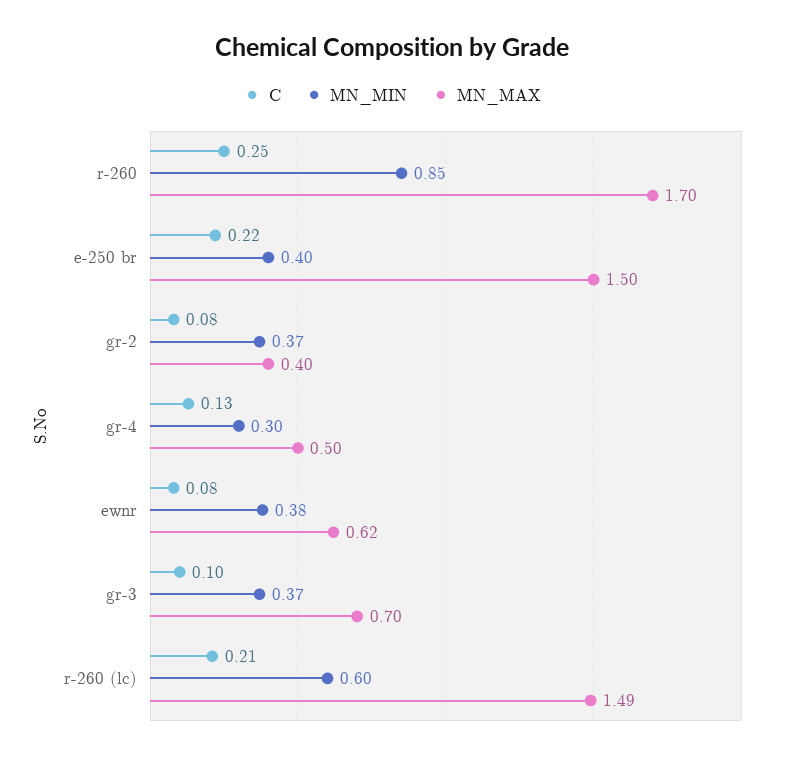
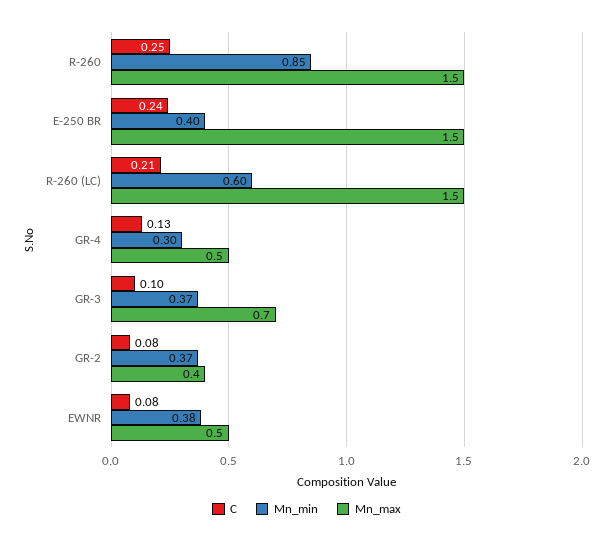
  {
    "C": {
      "r-260": 0.25,
-     "e-250 br": 0.22,
+     "e-250 br": 0.24,
      "gr-2": 0.08,
      "gr-4": 0.13,
      "ewnr": 0.08,
      "gr-3": 0.1,
      "r-260 (lc)": 0.21
    },
    "MN_MIN": {
      "r-260": 0.85,
      "e-250 br": 0.4,
      "gr-2": 0.37,
      "gr-4": 0.3,
      "ewnr": 0.38,
      "gr-3": 0.37,
      "r-260 (lc)": 0.6
    },
    "MN_MAX": {
-     "r-260": 1.7,
+     "r-260": 1.5,
      "e-250 br": 1.5,
      "gr-2": 0.4,
      "gr-4": 0.5,
-     "ewnr": 0.62,
+     "ewnr": 0.5,
      "gr-3": 0.7,
-     "r-260 (lc)": 1.49
+     "r-260 (lc)": 1.5
    }
  }

